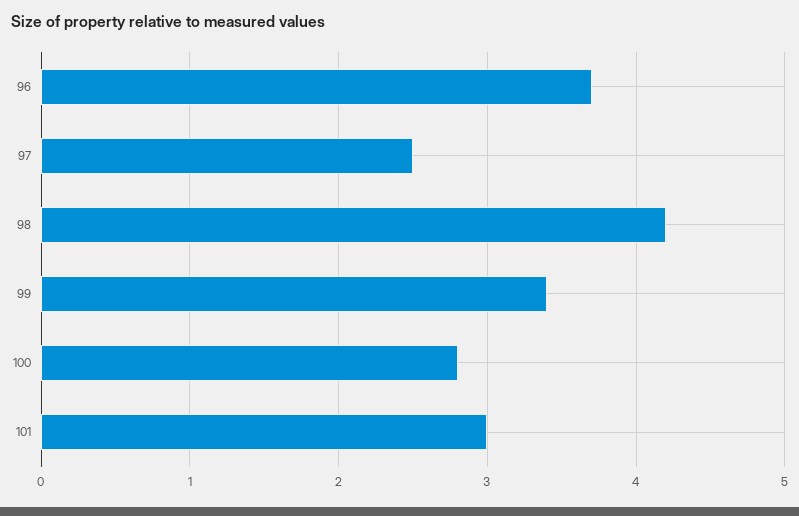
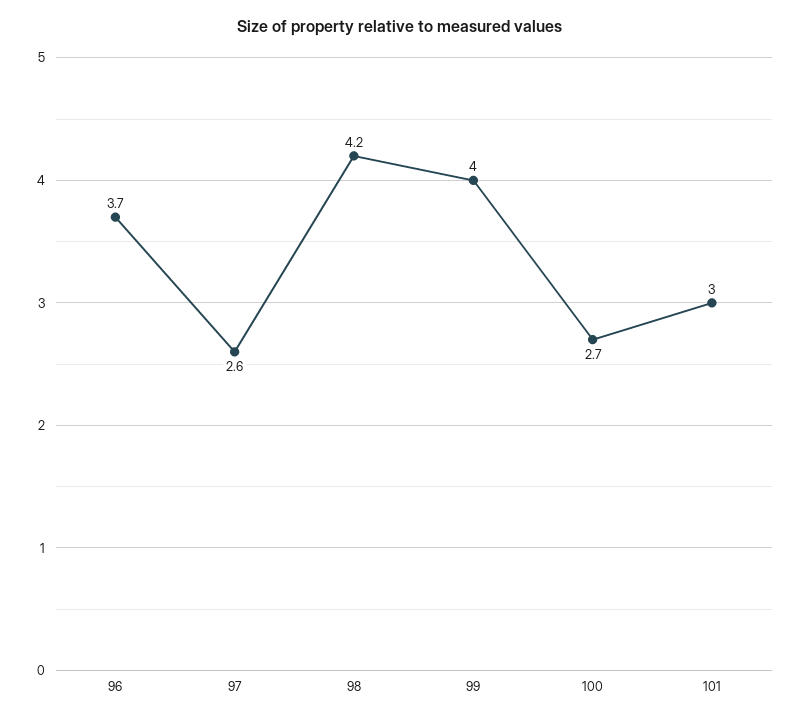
  {
    "96": 3.7,
-   "97": 2.5,
+   "97": 2.6,
    "98": 4.2,
-   "99": 3.4,
+   "99": 4,
-   "100": 2.8,
+   "100": 2.7,
    "101": 3
  }

